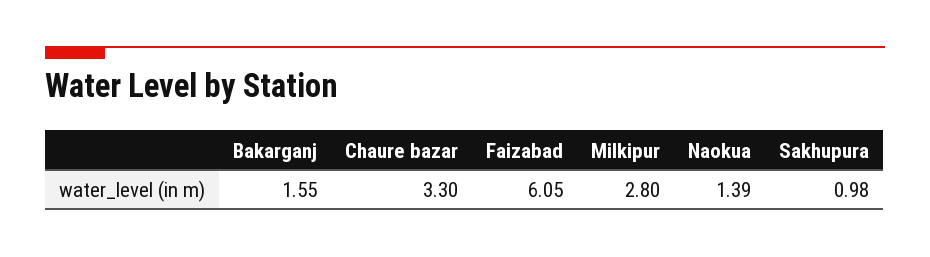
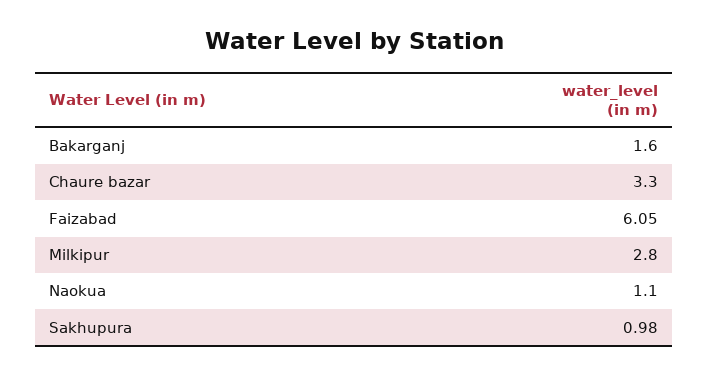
  {
-   "Bakarganj": 1.55,
+   "Bakarganj": 1.6,
    "Chaure bazar": 3.3,
    "Faizabad": 6.05,
    "Milkipur": 2.8,
-   "Naokua": 1.39,
+   "Naokua": 1.1,
    "Sakhupura": 0.98
  }

